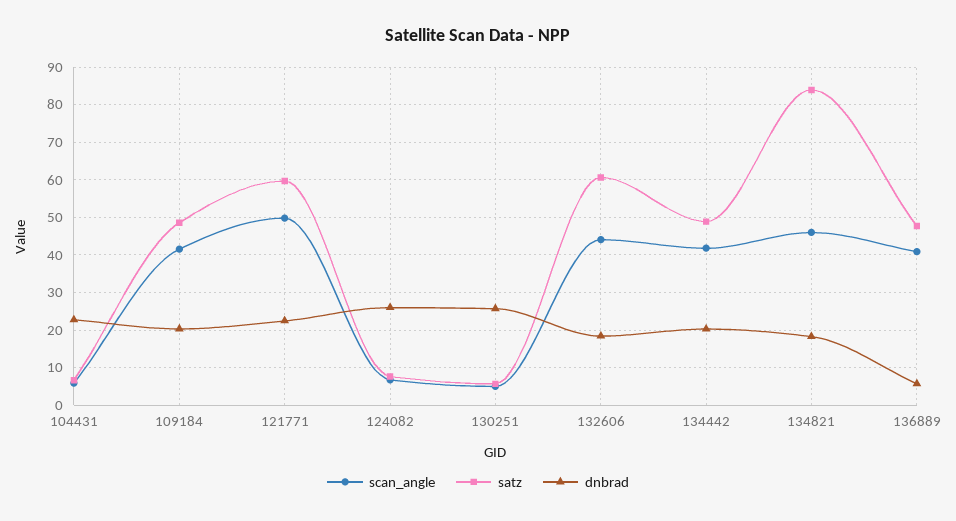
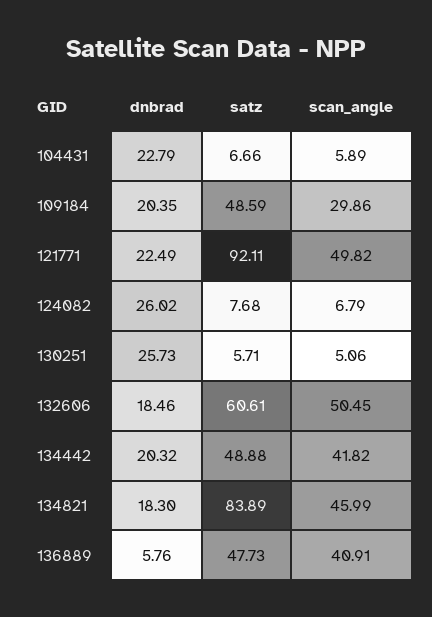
  {
    "scan_angle": {
      "104431": 5.89,
-     "109184": 42,
+     "109184": 29.86,
      "121771": 49.82,
      "124082": 6.79,
      "130251": 5.06,
-     "132606": 44,
+     "132606": 50.45,
      "134442": 41.82,
      "134821": 45.99,
      "136889": 40.91
    },
    "satz": {
      "104431": 6.66,
      "109184": 48.59,
-     "121771": 60,
+     "121771": 92.11,
      "124082": 7.68,
      "130251": 5.71,
      "132606": 60.61,
      "134442": 48.88,
      "134821": 83.89,
      "136889": 47.73
    },
    "dnbrad": {
      "104431": 22.79,
      "109184": 20.35,
      "121771": 22.49,
      "124082": 26.02,
      "130251": 25.73,
      "132606": 18.46,
      "134442": 20.32,
      "134821": 18.3,
      "136889": 5.76
    }
  }

